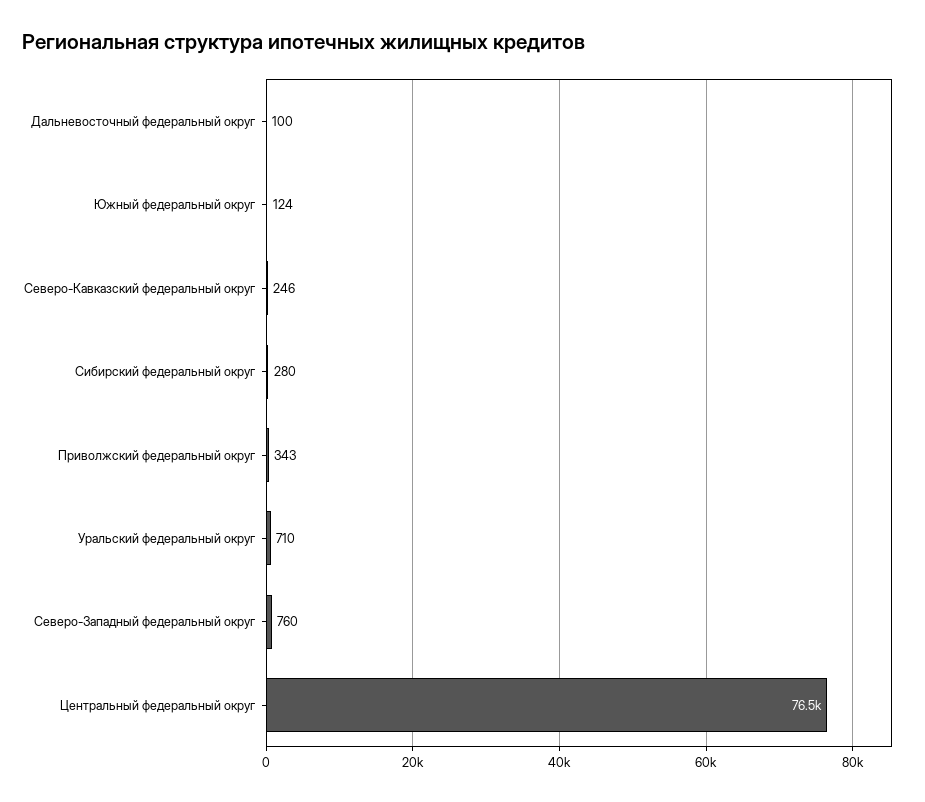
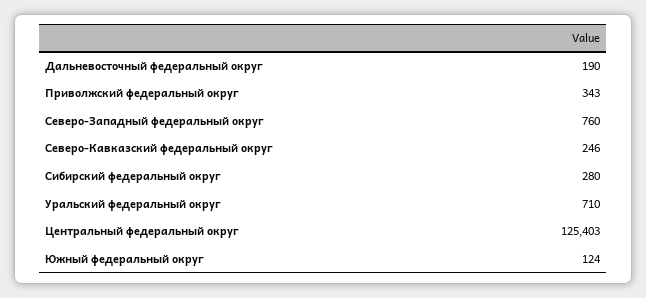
  {
-   "Дальневосточный федеральный округ": 100,
+   "Дальневосточный федеральный округ": 190,
    "Южный федеральный округ": 124,
    "Северо-Кавказский федеральный округ": 246,
    "Сибирский федеральный округ": 280,
    "Приволжский федеральный округ": 343,
    "Уральский федеральный округ": 710,
    "Северо-Западный федеральный округ": 760,
-   "Центральный федеральный округ": 76500
+   "Центральный федеральный округ": 125403
  }

